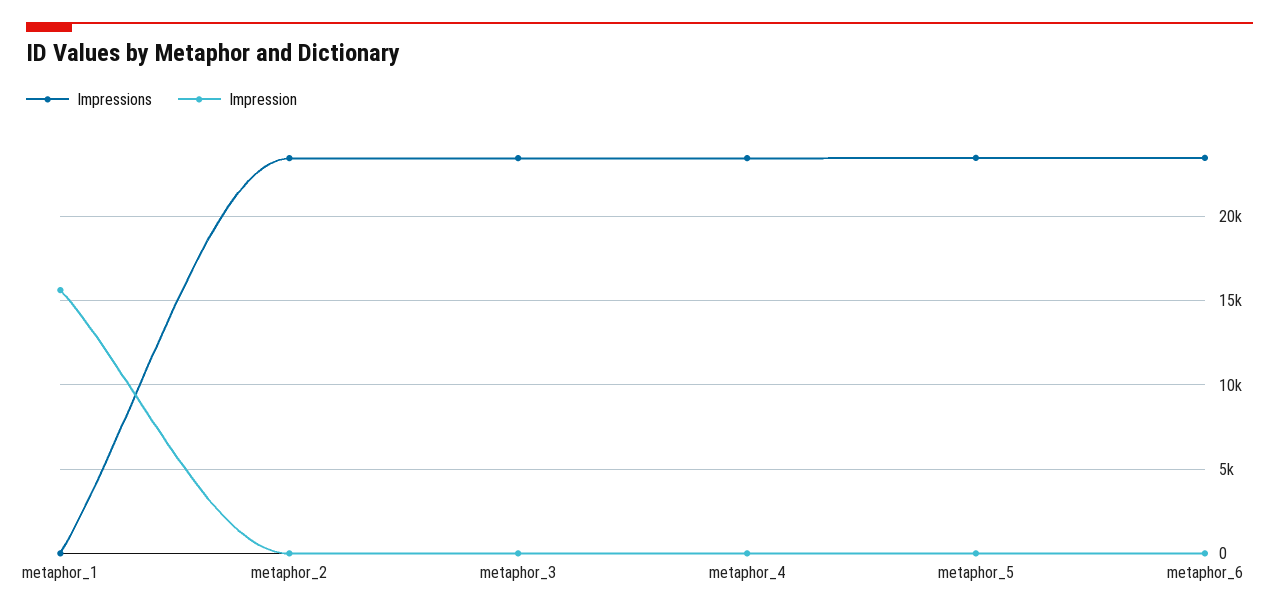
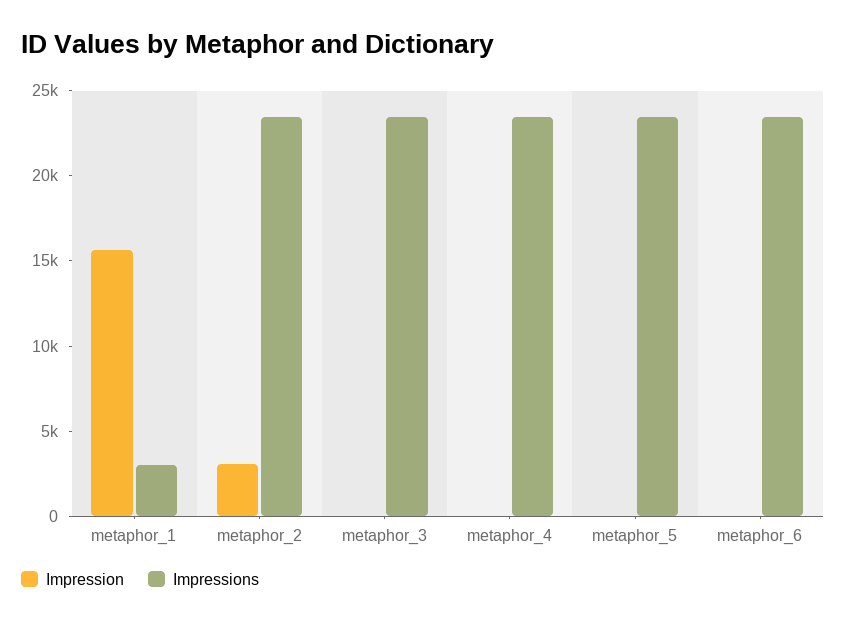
  {
    "Impressions": {
-     "metaphor_1": 0,
+     "metaphor_1": 3000,
      "metaphor_2": 23500,
      "metaphor_3": 23500,
      "metaphor_4": 23500,
      "metaphor_5": 23500,
      "metaphor_6": 23500
    },
    "Impression": {
      "metaphor_1": 15500,
-     "metaphor_2": 0,
+     "metaphor_2": 3000,
      "metaphor_3": 0,
      "metaphor_4": 0,
      "metaphor_5": 0,
      "metaphor_6": 0
    }
  }

